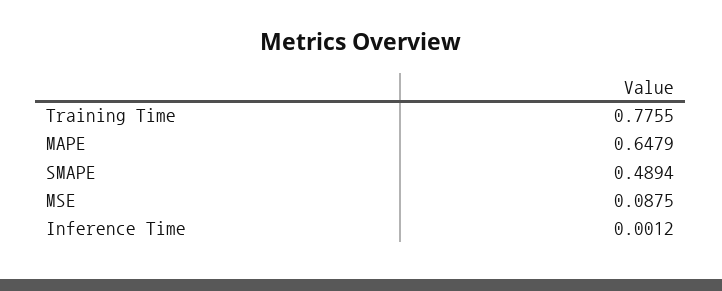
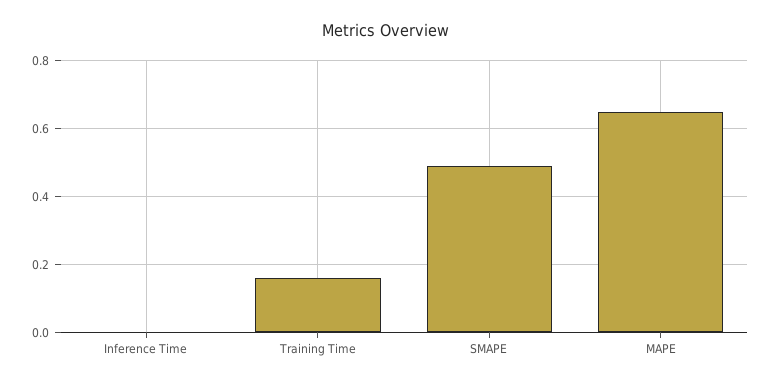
  {
-   "Training Time": 0.7755,
+   "Training Time": 0.16,
    "MAPE": 0.6479,
    "SMAPE": 0.4894,
-   "MSE": 0.0875,
    "Inference Time": 0.0012
  }

